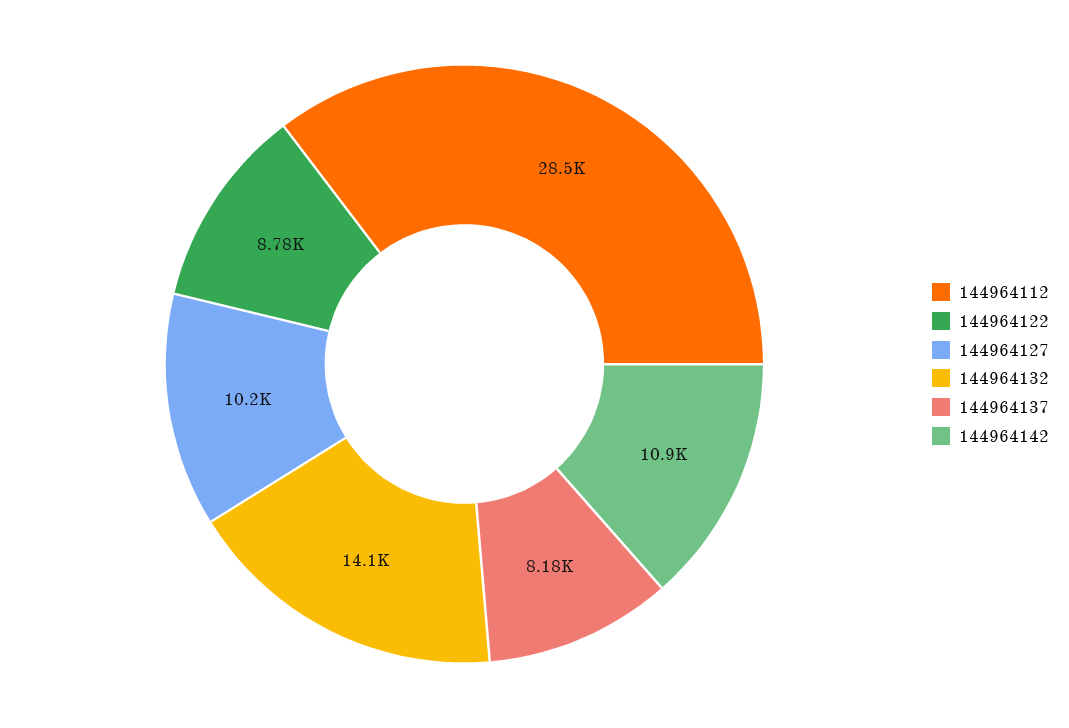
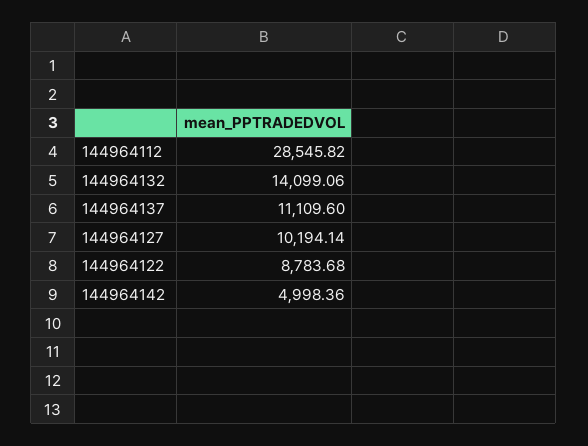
  {
    "144964112": 28545.82,
    "144964122": 8783.68,
    "144964127": 10194.14,
    "144964132": 14099.06,
-   "144964137": 8180,
+   "144964137": 11109.6,
-   "144964142": 10900
+   "144964142": 4998.36
  }

